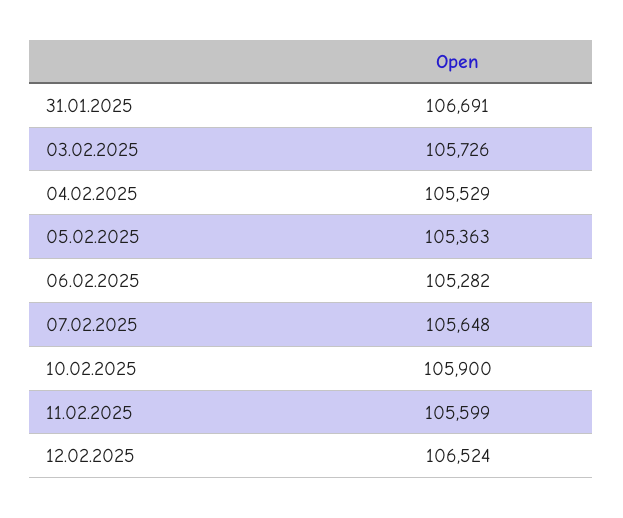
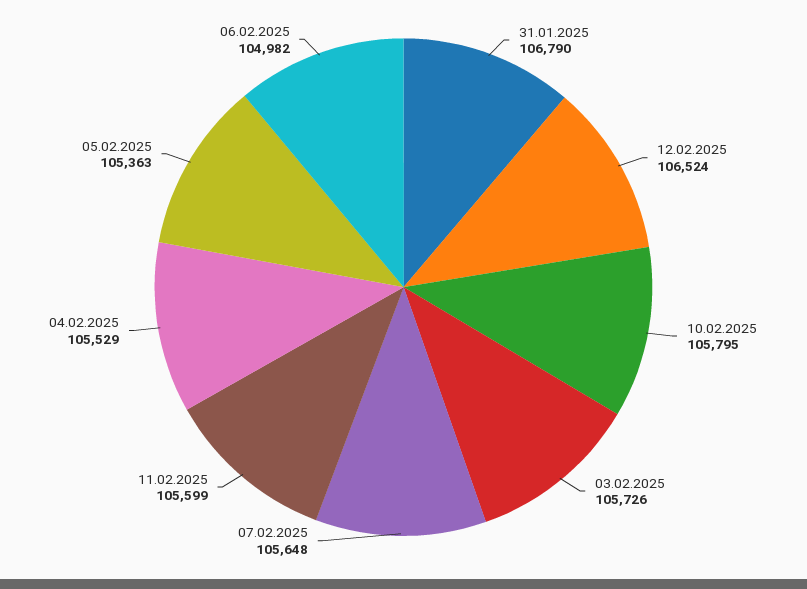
  {
-   "31.01.2025": 106691,
+   "31.01.2025": 106790,
    "03.02.2025": 105726,
    "04.02.2025": 105529,
    "05.02.2025": 105363,
-   "06.02.2025": 105282,
+   "06.02.2025": 104982,
    "07.02.2025": 105648,
-   "10.02.2025": 105900,
+   "10.02.2025": 105795,
    "11.02.2025": 105599,
    "12.02.2025": 106524
  }

